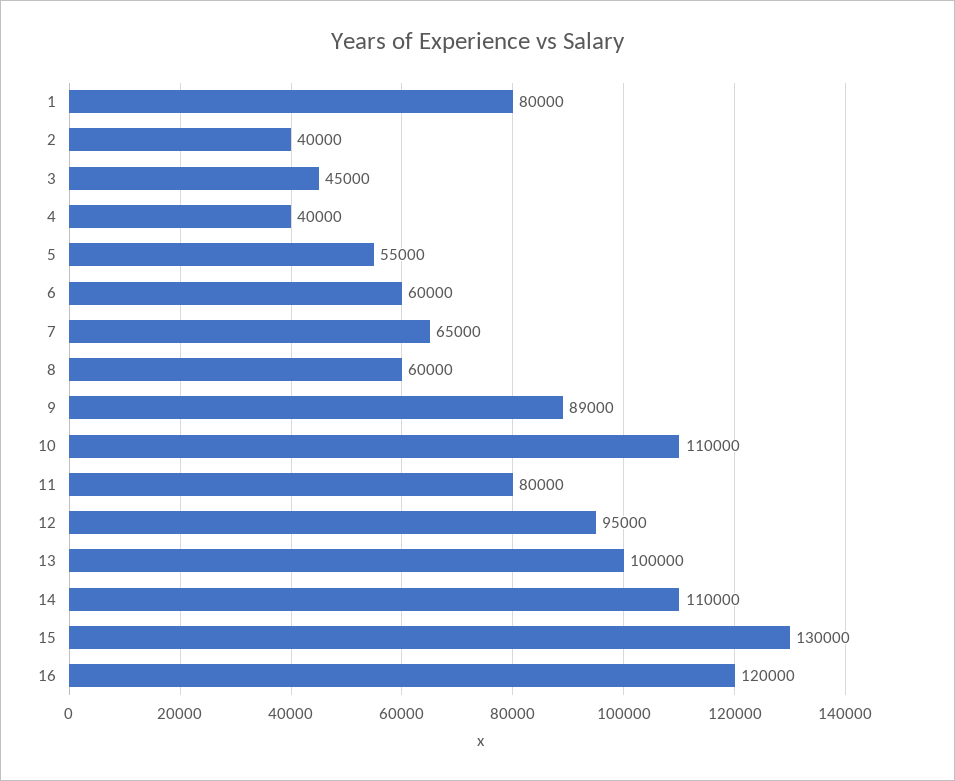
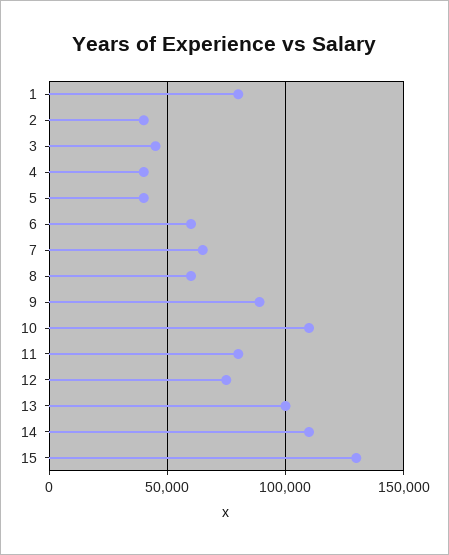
  {
    "1": 80000,
    "2": 40000,
    "3": 45000,
    "4": 40000,
-   "5": 55000,
+   "5": 40000,
    "6": 60000,
    "7": 65000,
    "8": 60000,
    "9": 89000,
    "10": 110000,
    "11": 80000,
-   "12": 95000,
+   "12": 75000,
    "13": 100000,
    "14": 110000,
-   "15": 130000,
+   "15": 130000
-   "16": 120000
  }

